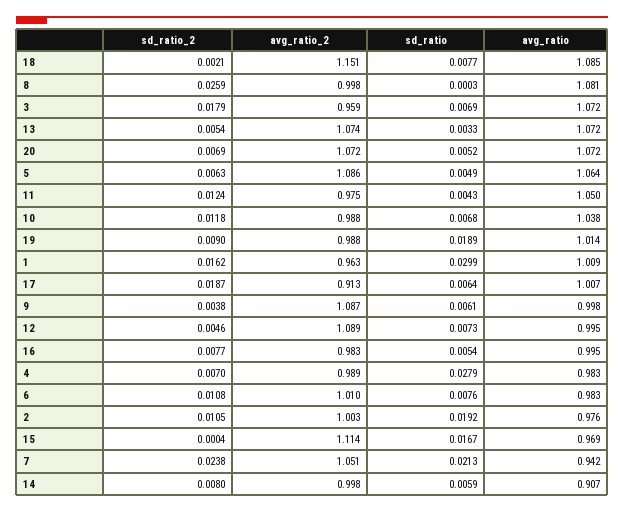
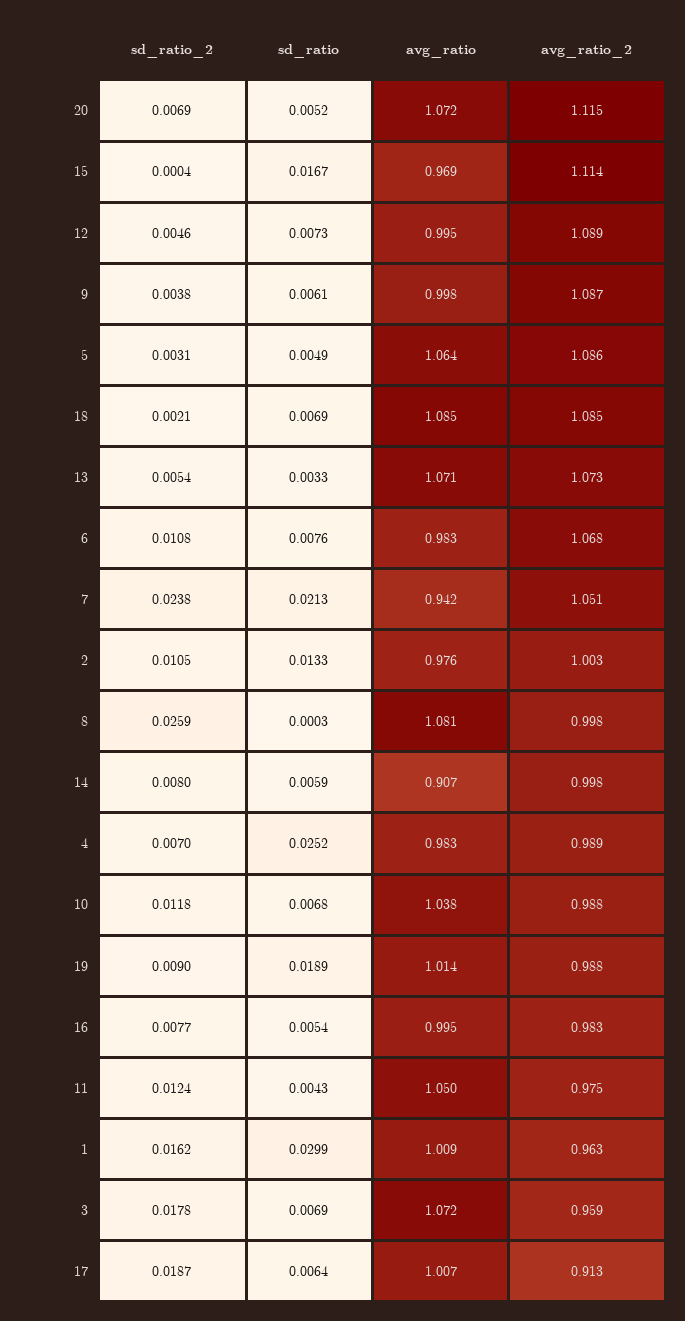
  {
    "sd_ratio_2": {
      "18": 0.0021,
      "8": 0.0259,
-     "3": 0.0179,
+     "3": 0.0178,
      "13": 0.0054,
      "20": 0.0069,
-     "5": 0.0063,
+     "5": 0.0031,
      "11": 0.0124,
      "10": 0.0118,
      "19": 0.009,
      "1": 0.0162,
      "17": 0.0187,
      "9": 0.0038,
      "12": 0.0046,
      "16": 0.0077,
      "4": 0.007,
      "6": 0.0108,
      "2": 0.0105,
      "15": 0.0004,
      "7": 0.0238,
      "14": 0.008
    },
    "avg_ratio_2": {
-     "18": 1.151,
+     "18": 1.085,
      "8": 0.998,
      "3": 0.959,
-     "13": 1.074,
+     "13": 1.073,
-     "20": 1.072,
+     "20": 1.115,
      "5": 1.086,
      "11": 0.975,
      "10": 0.988,
      "19": 0.988,
      "1": 0.963,
      "17": 0.913,
      "9": 1.087,
      "12": 1.089,
      "16": 0.983,
      "4": 0.989,
-     "6": 1.01,
+     "6": 1.068,
      "2": 1.003,
      "15": 1.114,
      "7": 1.051,
      "14": 0.998
    },
    "sd_ratio": {
-     "18": 0.0077,
+     "18": 0.0069,
      "8": 0.0003,
      "3": 0.0069,
      "13": 0.0033,
      "20": 0.0052,
      "5": 0.0049,
      "11": 0.0043,
      "10": 0.0068,
      "19": 0.0189,
      "1": 0.0299,
      "17": 0.0064,
      "9": 0.0061,
      "12": 0.0073,
      "16": 0.0054,
-     "4": 0.0279,
+     "4": 0.0252,
      "6": 0.0076,
-     "2": 0.0192,
+     "2": 0.0133,
      "15": 0.0167,
      "7": 0.0213,
      "14": 0.0059
    },
    "avg_ratio": {
      "18": 1.085,
      "8": 1.081,
      "3": 1.072,
-     "13": 1.072,
+     "13": 1.071,
      "20": 1.072,
      "5": 1.064,
      "11": 1.05,
      "10": 1.038,
      "19": 1.014,
      "1": 1.009,
      "17": 1.007,
      "9": 0.998,
      "12": 0.995,
      "16": 0.995,
      "4": 0.983,
      "6": 0.983,
      "2": 0.976,
      "15": 0.969,
      "7": 0.942,
      "14": 0.907
    }
  }

